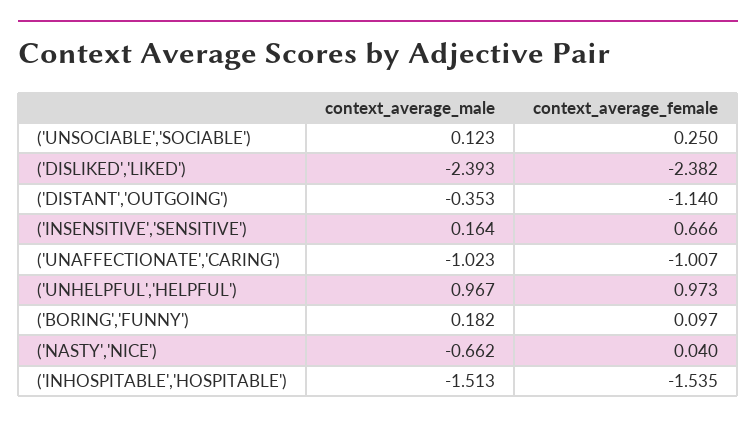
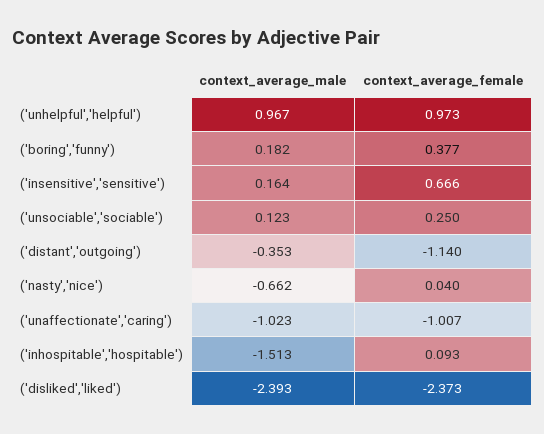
  {
    "context_average_male": {
      "('UNSOCIABLE','SOCIABLE')": 0.123,
      "('DISLIKED','LIKED')": -2.393,
      "('DISTANT','OUTGOING')": -0.353,
      "('INSENSITIVE','SENSITIVE')": 0.164,
      "('UNAFFECTIONATE','CARING')": -1.023,
      "('UNHELPFUL','HELPFUL')": 0.967,
      "('BORING','FUNNY')": 0.182,
      "('NASTY','NICE')": -0.662,
      "('INHOSPITABLE','HOSPITABLE')": -1.513
    },
    "context_average_female": {
      "('UNSOCIABLE','SOCIABLE')": 0.25,
-     "('DISLIKED','LIKED')": -2.382,
+     "('DISLIKED','LIKED')": -2.373,
      "('DISTANT','OUTGOING')": -1.14,
      "('INSENSITIVE','SENSITIVE')": 0.666,
      "('UNAFFECTIONATE','CARING')": -1.007,
      "('UNHELPFUL','HELPFUL')": 0.973,
-     "('BORING','FUNNY')": 0.097,
+     "('BORING','FUNNY')": 0.377,
      "('NASTY','NICE')": 0.04,
-     "('INHOSPITABLE','HOSPITABLE')": -1.535
+     "('INHOSPITABLE','HOSPITABLE')": 0.093
    }
  }

